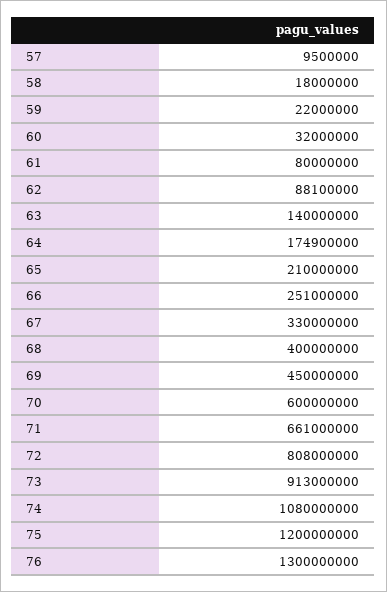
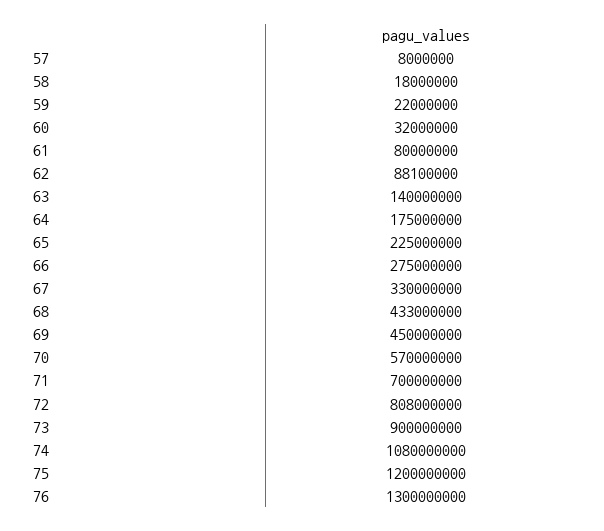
  {
-   "57": 9500000,
+   "57": 8000000,
    "58": 18000000,
    "59": 22000000,
    "60": 32000000,
    "61": 80000000,
    "62": 88100000,
    "63": 140000000,
-   "64": 174900000,
+   "64": 175000000,
-   "65": 210000000,
+   "65": 225000000,
-   "66": 251000000,
+   "66": 275000000,
    "67": 330000000,
-   "68": 400000000,
+   "68": 433000000,
    "69": 450000000,
-   "70": 600000000,
+   "70": 570000000,
-   "71": 661000000,
+   "71": 700000000,
    "72": 808000000,
-   "73": 913000000,
+   "73": 900000000,
    "74": 1080000000,
    "75": 1200000000,
    "76": 1300000000
  }

